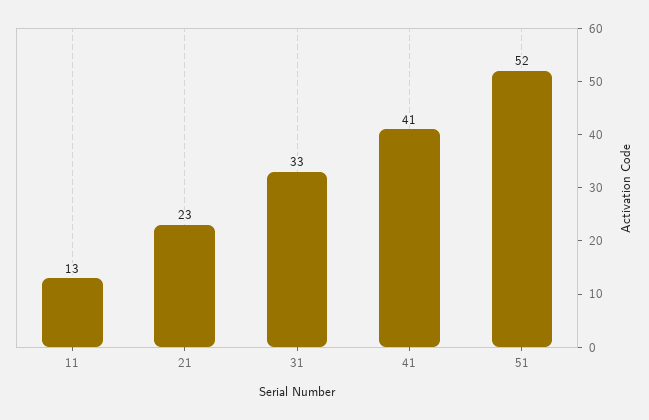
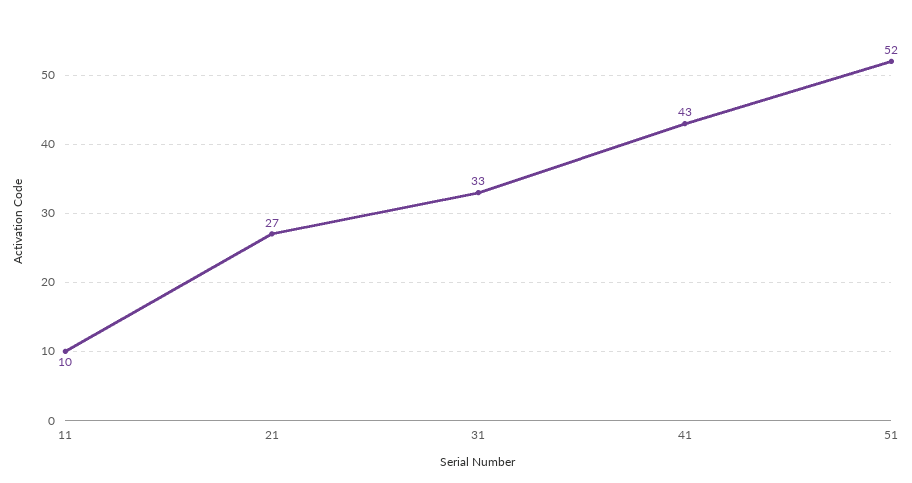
  {
-   "11": 13,
+   "11": 10,
-   "21": 23,
+   "21": 27,
    "31": 33,
-   "41": 41,
+   "41": 43,
    "51": 52
  }

